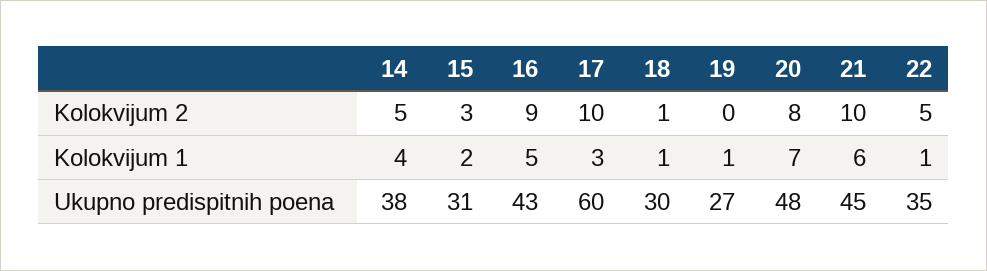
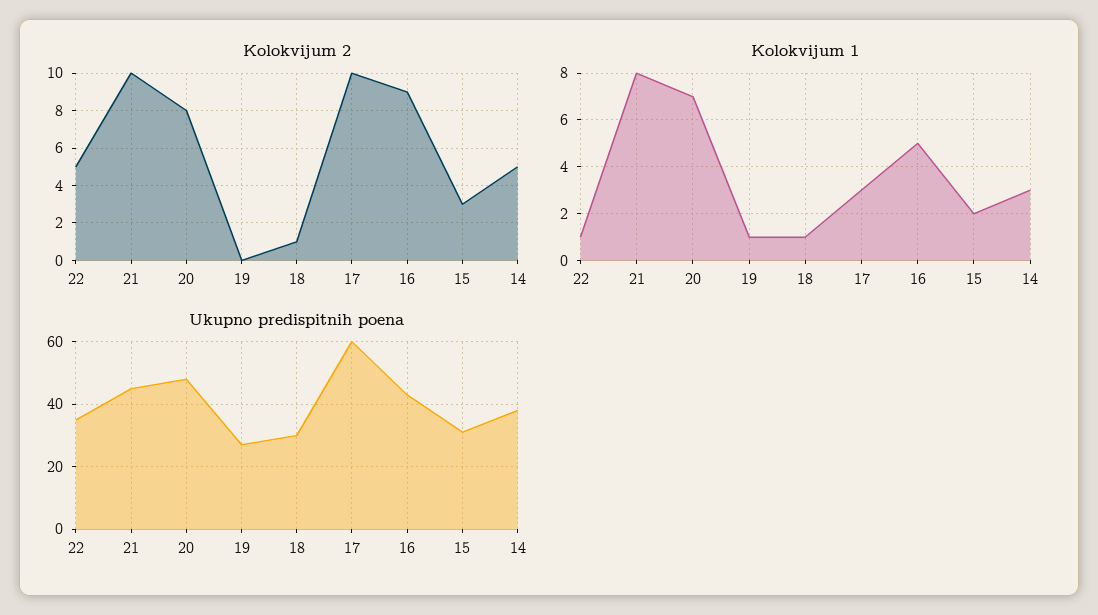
  {
    "Kolokviјum 2": {
      "14": 5,
      "15": 3,
      "16": 9,
      "17": 10,
      "18": 1,
      "19": 0,
      "20": 8,
      "21": 10,
      "22": 5
    },
    "Kolokviјum 1": {
-     "14": 4,
+     "14": 3,
      "15": 2,
      "16": 5,
      "17": 3,
      "18": 1,
      "19": 1,
      "20": 7,
-     "21": 6,
+     "21": 8,
      "22": 1
    },
    "Ukupno predispitnih poena": {
      "14": 38,
      "15": 31,
      "16": 43,
      "17": 60,
      "18": 30,
      "19": 27,
      "20": 48,
      "21": 45,
      "22": 35
    }
  }

